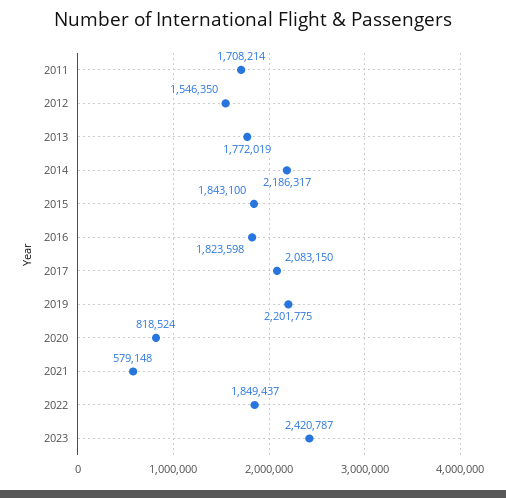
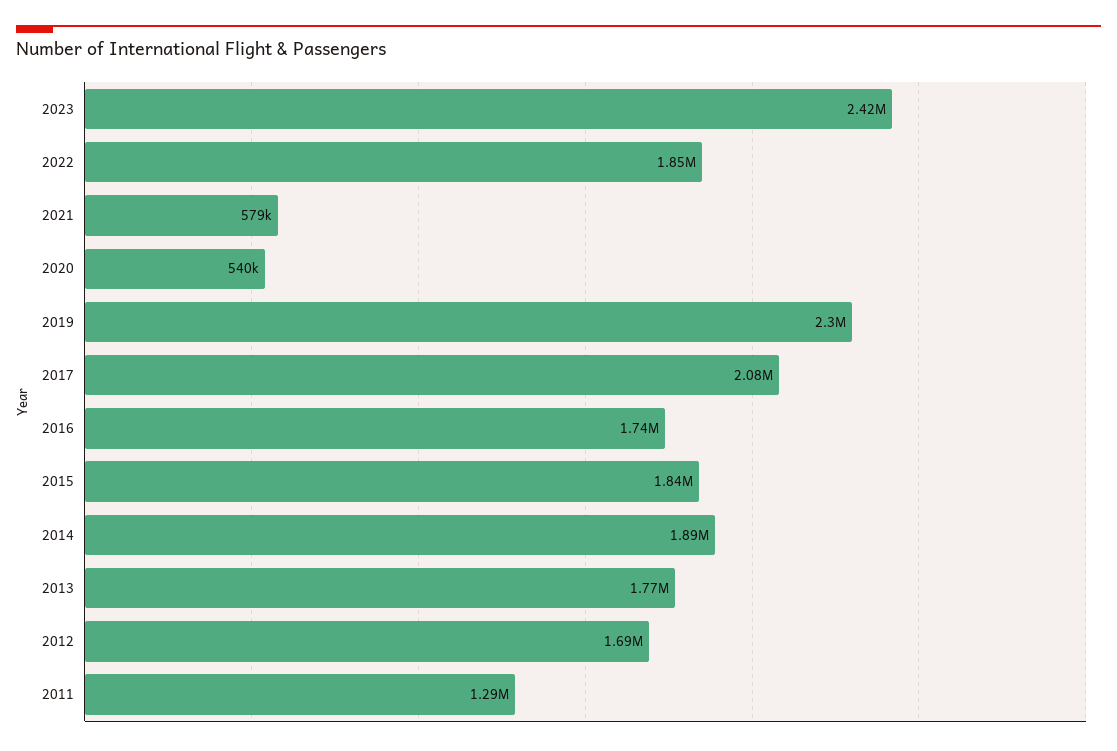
  {
-   "2011": 1708214,
+   "2011": 1290000,
-   "2012": 1546350,
+   "2012": 1690000,
    "2013": 1772019,
-   "2014": 2186317,
+   "2014": 1890000,
    "2015": 1843100,
-   "2016": 1823598,
+   "2016": 1740000,
    "2017": 2083150,
-   "2019": 2201775,
+   "2019": 2300000,
-   "2020": 818524,
+   "2020": 540000,
    "2021": 579148,
    "2022": 1849437,
    "2023": 2420787
  }

